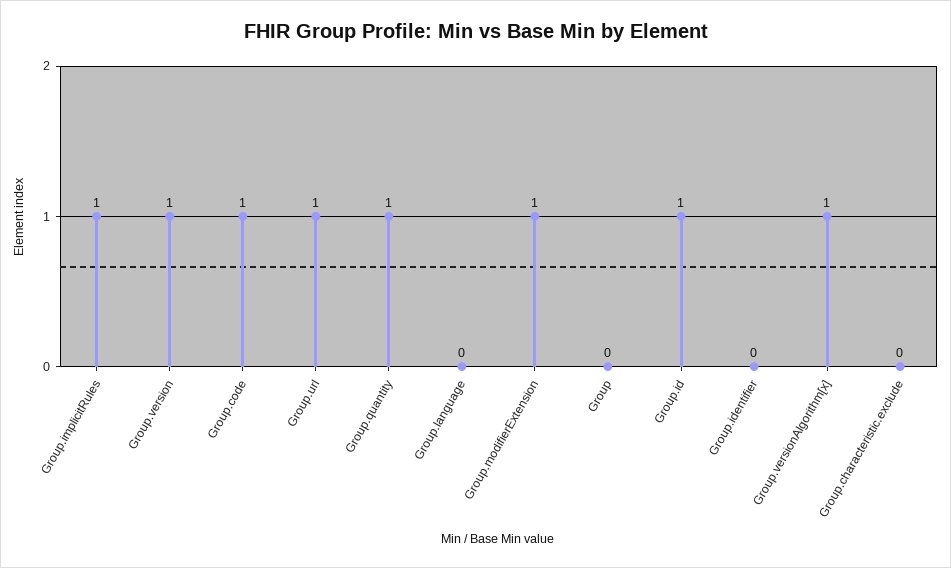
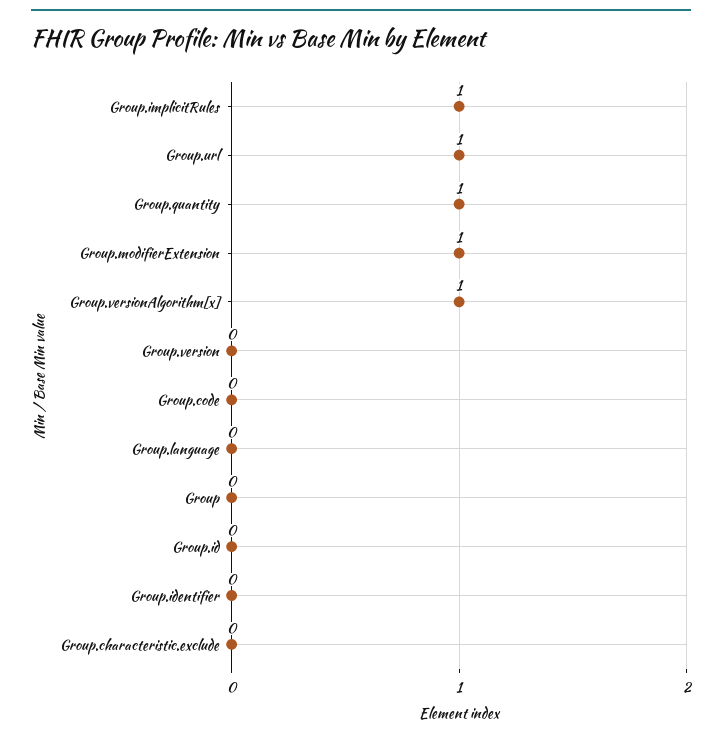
  {
    "Group.implicitRules": 1,
-   "Group.version": 1,
+   "Group.version": 0,
-   "Group.code": 1,
+   "Group.code": 0,
    "Group.url": 1,
    "Group.quantity": 1,
    "Group.language": 0,
    "Group.modifierExtension": 1,
    "Group": 0,
-   "Group.id": 1,
+   "Group.id": 0,
    "Group.identifier": 0,
    "Group.versionAlgorithm[x]": 1,
    "Group.characteristic.exclude": 0
  }

